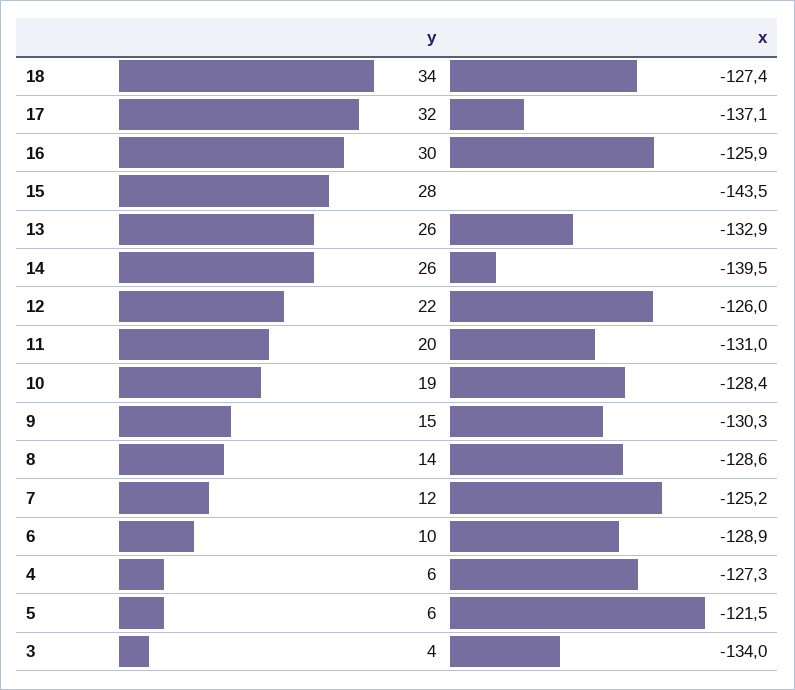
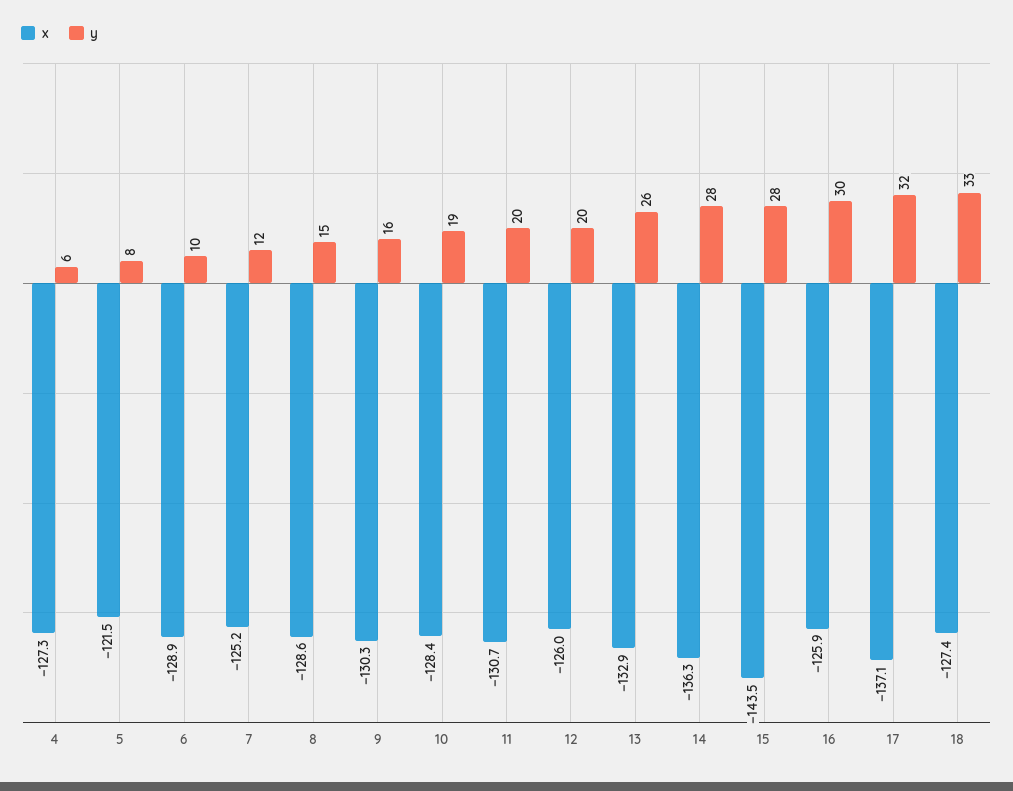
  {
    "y": {
-     "18": 34,
+     "18": 33,
      "17": 32,
      "16": 30,
      "15": 28,
      "13": 26,
-     "14": 26,
+     "14": 28,
-     "12": 22,
+     "12": 20,
      "11": 20,
      "10": 19,
-     "9": 15,
+     "9": 16,
-     "8": 14,
+     "8": 15,
      "7": 12,
      "6": 10,
      "4": 6,
-     "5": 6,
+     "5": 8
-     "3": 4
    },
    "x": {
      "18": -127.4,
      "17": -137.1,
      "16": -125.9,
      "15": -143.5,
      "13": -132.9,
-     "14": -139.5,
+     "14": -136.3,
      "12": -126,
-     "11": -131,
+     "11": -130.7,
      "10": -128.4,
      "9": -130.3,
      "8": -128.6,
      "7": -125.2,
      "6": -128.9,
      "4": -127.3,
-     "5": -121.5,
+     "5": -121.5
-     "3": -134
    }
  }

